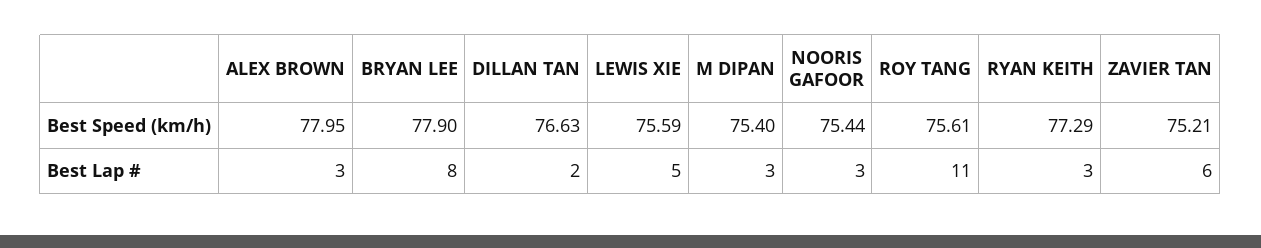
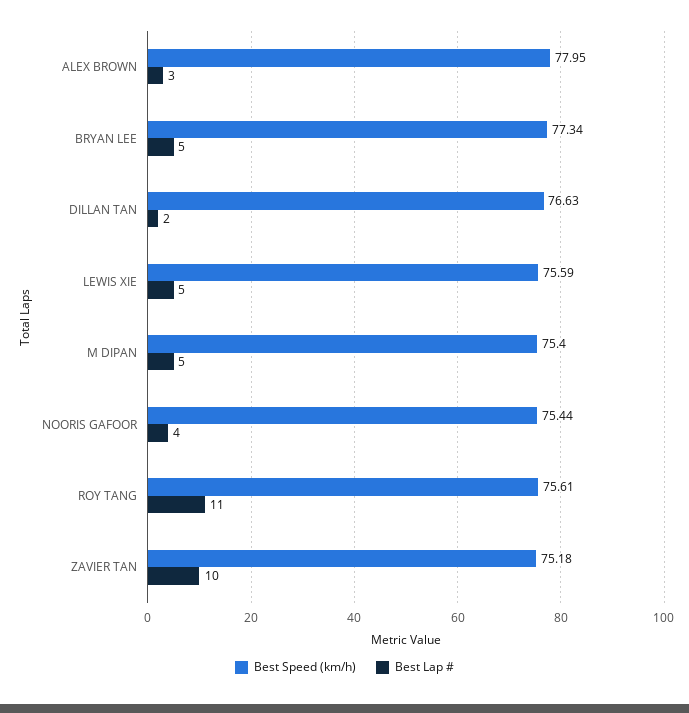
  {
    "Best Speed (km/h)": {
      "ALEX BROWN": 77.95,
-     "BRYAN LEE": 77.9,
+     "BRYAN LEE": 77.34,
      "DILLAN TAN": 76.63,
      "LEWIS XIE": 75.59,
      "M DIPAN": 75.4,
      "NOORIS GAFOOR": 75.44,
      "ROY TANG": 75.61,
-     "RYAN KEITH": 77.29,
-     "ZAVIER TAN": 75.21
+     "ZAVIER TAN": 75.18
    },
    "Best Lap #": {
      "ALEX BROWN": 3,
-     "BRYAN LEE": 8,
+     "BRYAN LEE": 5,
      "DILLAN TAN": 2,
      "LEWIS XIE": 5,
-     "M DIPAN": 3,
+     "M DIPAN": 5,
-     "NOORIS GAFOOR": 3,
+     "NOORIS GAFOOR": 4,
      "ROY TANG": 11,
-     "RYAN KEITH": 3,
-     "ZAVIER TAN": 6
+     "ZAVIER TAN": 10
    }
  }

